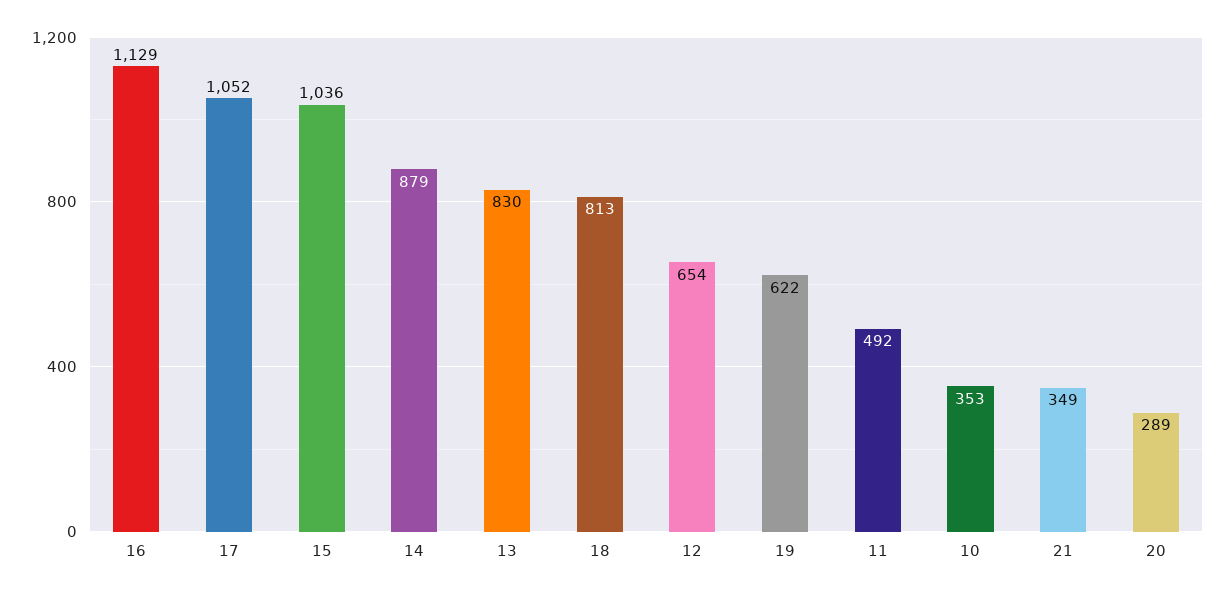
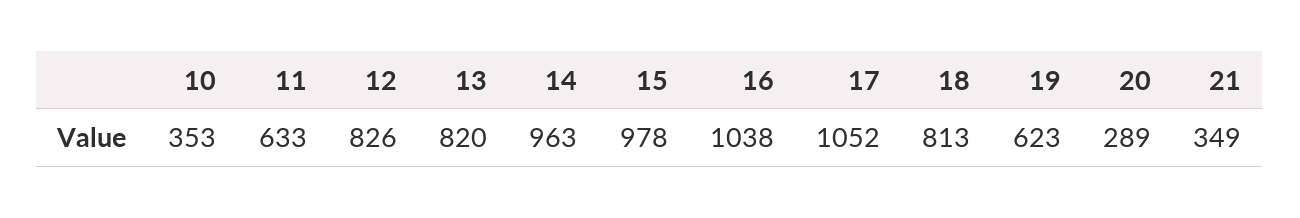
  {
-   "16": 1129,
+   "16": 1038,
    "17": 1052,
-   "15": 1036,
+   "15": 978,
-   "14": 879,
+   "14": 963,
-   "13": 830,
+   "13": 820,
    "18": 813,
-   "12": 654,
+   "12": 826,
-   "19": 622,
+   "19": 623,
-   "11": 492,
+   "11": 633,
    "10": 353,
    "21": 349,
    "20": 289
  }

